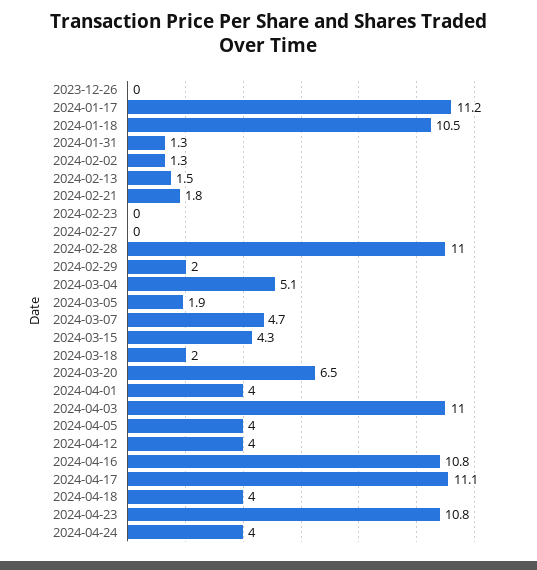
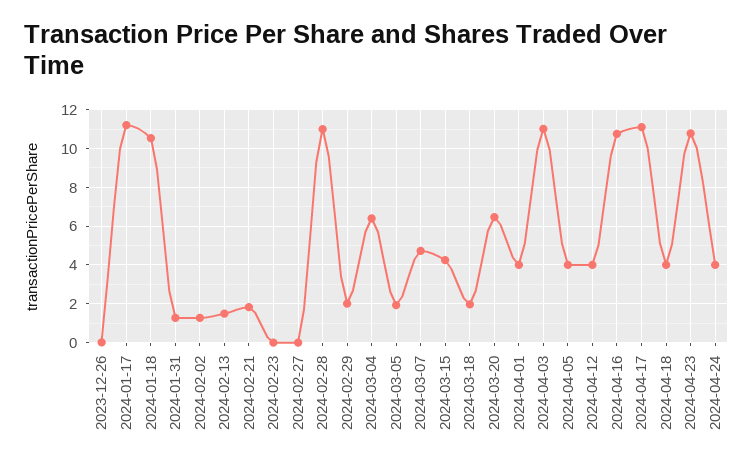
  {
    "2023-12-26": 0,
    "2024-01-17": 11.2,
    "2024-01-18": 10.5,
    "2024-01-31": 1.3,
    "2024-02-02": 1.3,
    "2024-02-13": 1.5,
    "2024-02-21": 1.8,
    "2024-02-23": 0,
    "2024-02-27": 0,
    "2024-02-28": 11,
    "2024-02-29": 2,
-   "2024-03-04": 5.1,
+   "2024-03-04": 6.5,
    "2024-03-05": 1.9,
    "2024-03-07": 4.7,
    "2024-03-15": 4.3,
    "2024-03-18": 2,
    "2024-03-20": 6.5,
    "2024-04-01": 4,
    "2024-04-03": 11,
    "2024-04-05": 4,
    "2024-04-12": 4,
    "2024-04-16": 10.8,
    "2024-04-17": 11.1,
    "2024-04-18": 4,
    "2024-04-23": 10.8,
    "2024-04-24": 4
  }

